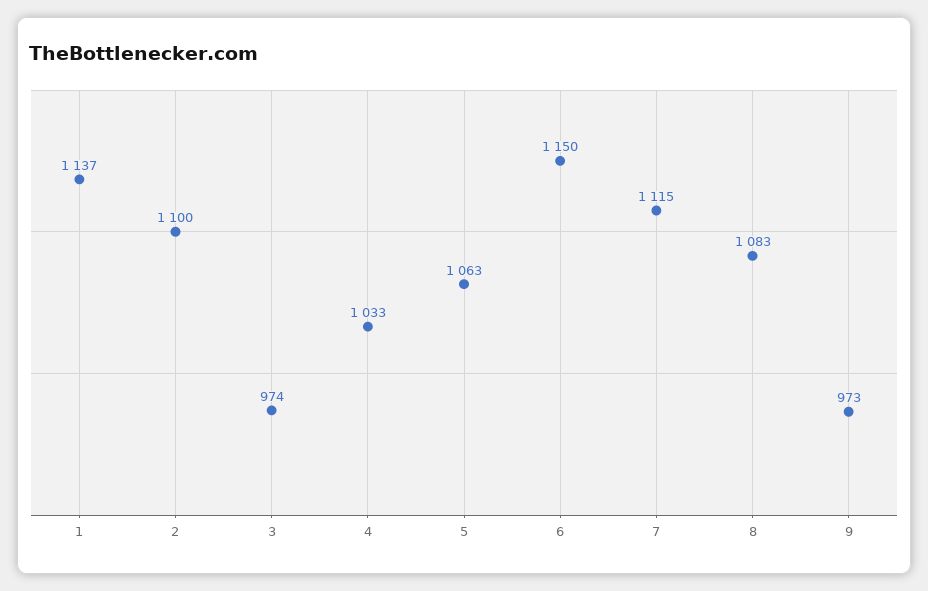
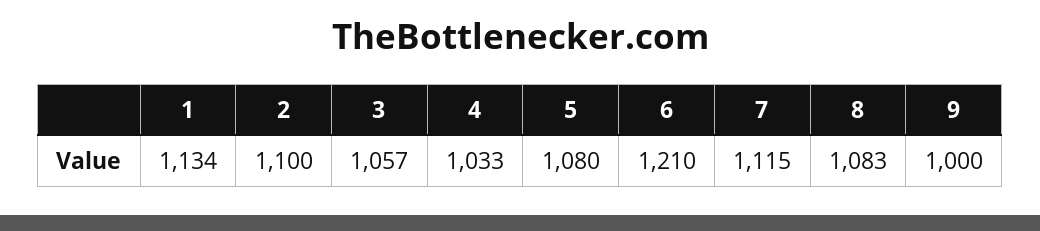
  {
-   "1": 1137,
+   "1": 1134,
    "2": 1100,
-   "3": 974,
+   "3": 1057,
    "4": 1033,
-   "5": 1063,
+   "5": 1080,
-   "6": 1150,
+   "6": 1210,
    "7": 1115,
    "8": 1083,
-   "9": 973
+   "9": 1000
  }

